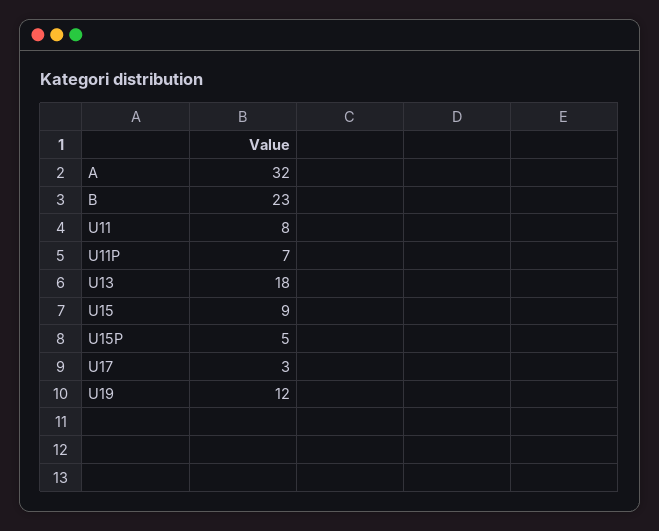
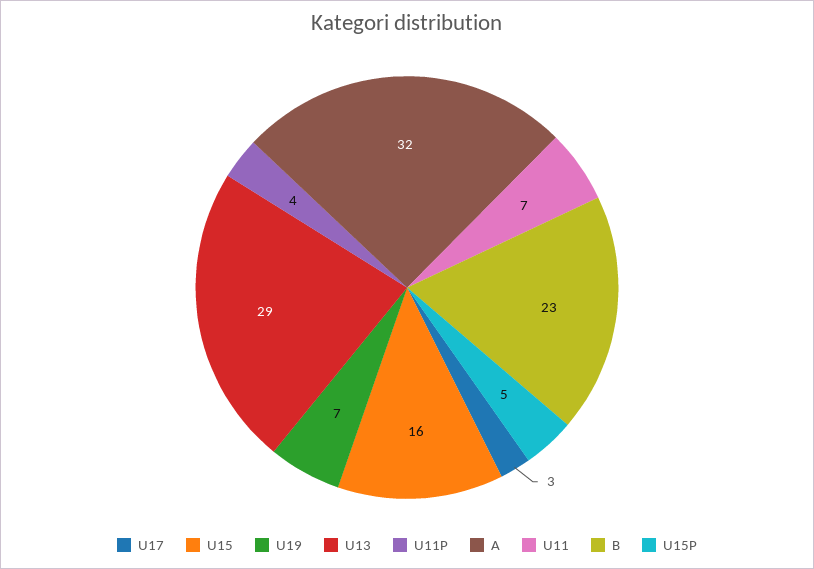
  {
    "A": 32,
    "B": 23,
-   "U11": 8,
+   "U11": 7,
-   "U11P": 7,
+   "U11P": 4,
-   "U13": 18,
+   "U13": 29,
-   "U15": 9,
+   "U15": 16,
    "U15P": 5,
    "U17": 3,
-   "U19": 12
+   "U19": 7
  }

